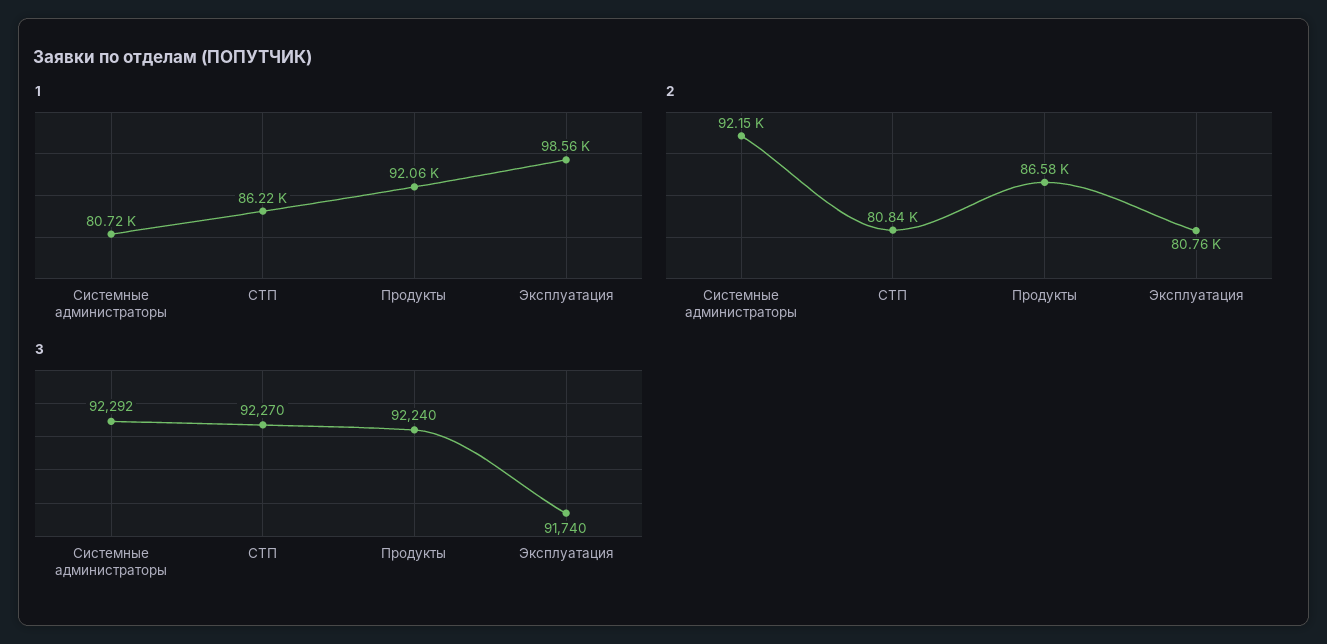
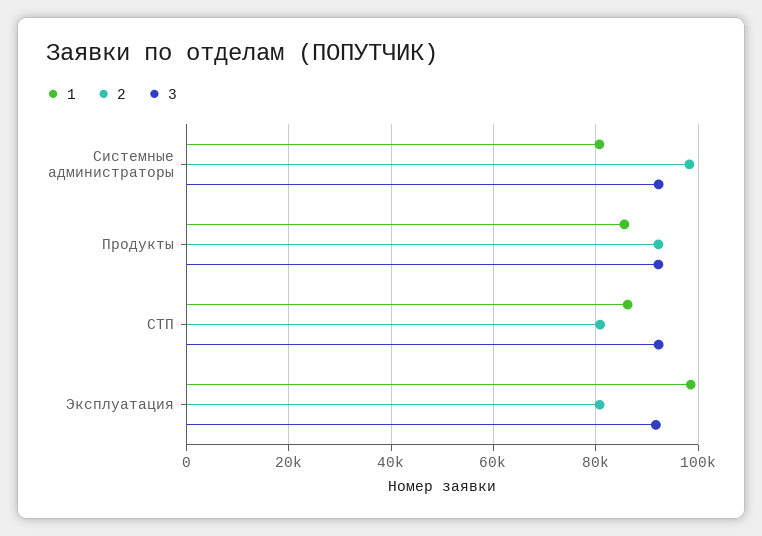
  {
    "1": {
      "Системные администраторы": 80720,
      "СТП": 86220,
-     "Продукты": 92060,
+     "Продукты": 86000,
      "Эксплуатация": 98560
    },
    "2": {
-     "Системные администраторы": 92150,
+     "Системные администраторы": 98000,
      "СТП": 80840,
-     "Продукты": 86580,
+     "Продукты": 92000,
      "Эксплуатация": 80760
    },
    "3": {
      "Системные администраторы": 92292,
      "СТП": 92270,
      "Продукты": 92240,
      "Эксплуатация": 91740
    }
  }

